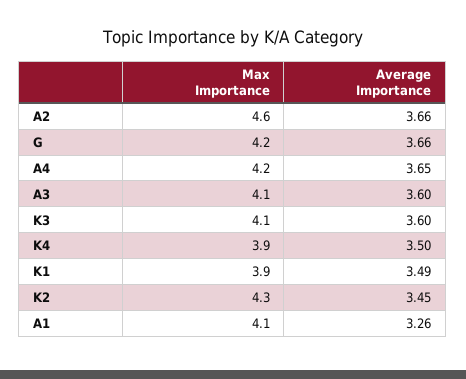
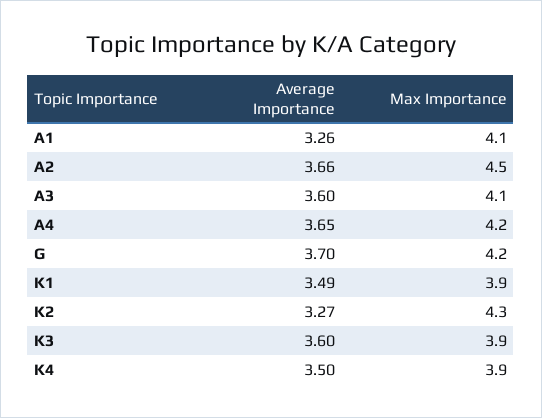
  {
    "Max Importance": {
-     "A2": 4.6,
+     "A2": 4.5,
      "G": 4.2,
      "A4": 4.2,
      "A3": 4.1,
-     "K3": 4.1,
+     "K3": 3.9,
      "K4": 3.9,
      "K1": 3.9,
      "K2": 4.3,
      "A1": 4.1
    },
    "Average Importance": {
      "A2": 3.66,
-     "G": 3.66,
+     "G": 3.7,
      "A4": 3.65,
      "A3": 3.6,
      "K3": 3.6,
      "K4": 3.5,
      "K1": 3.49,
-     "K2": 3.45,
+     "K2": 3.27,
      "A1": 3.26
    }
  }

